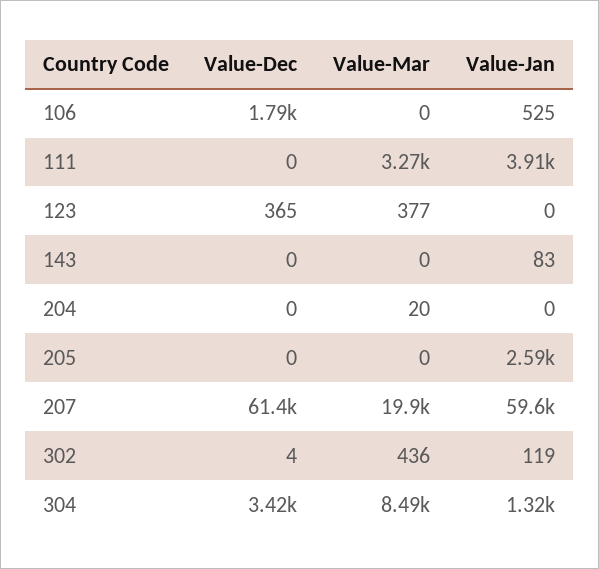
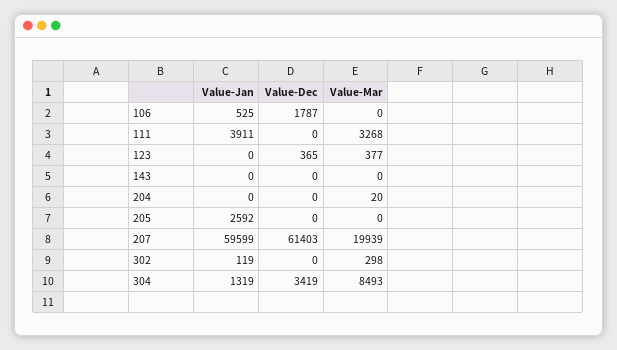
  {
    "Value-Dec": {
      "106": 1787,
      "111": 0,
      "123": 365,
      "143": 0,
      "204": 0,
      "205": 0,
      "207": 61403,
-     "302": 4,
+     "302": 0,
      "304": 3419
    },
    "Value-Mar": {
      "106": 0,
      "111": 3268,
      "123": 377,
      "143": 0,
      "204": 20,
      "205": 0,
      "207": 19939,
-     "302": 436,
+     "302": 298,
      "304": 8493
    },
    "Value-Jan": {
      "106": 525,
      "111": 3911,
      "123": 0,
-     "143": 83,
+     "143": 0,
      "204": 0,
      "205": 2592,
      "207": 59599,
      "302": 119,
      "304": 1319
    }
  }

